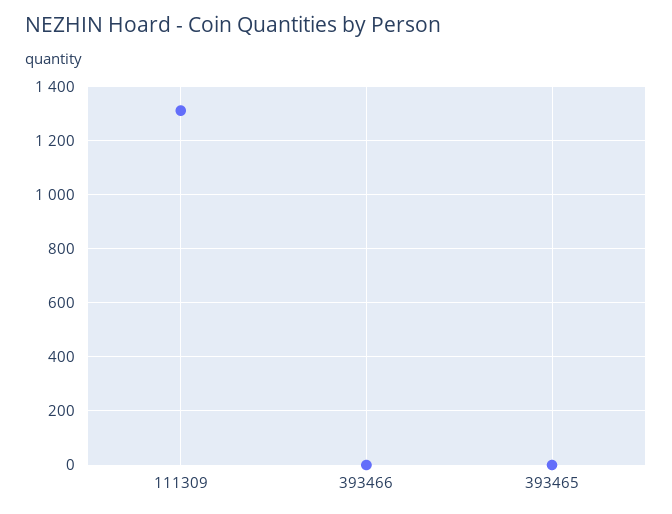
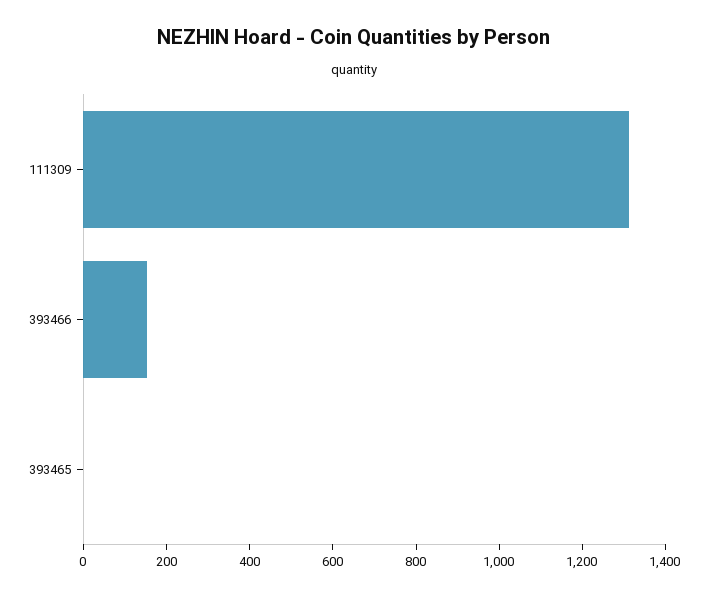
  {
    "111309": 1300,
-   "393466": 0,
+   "393466": 150,
    "393465": 0
  }

